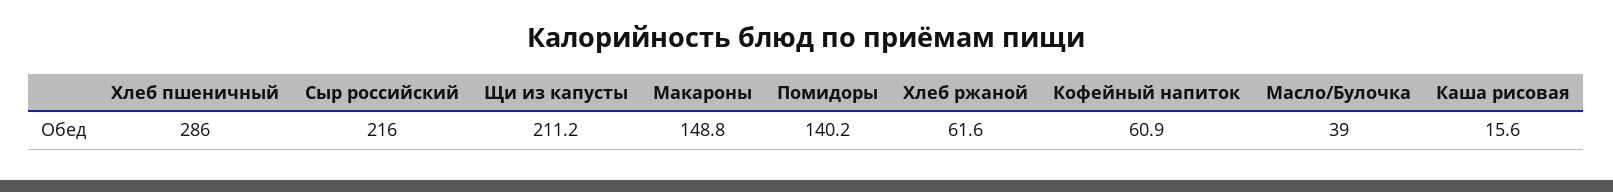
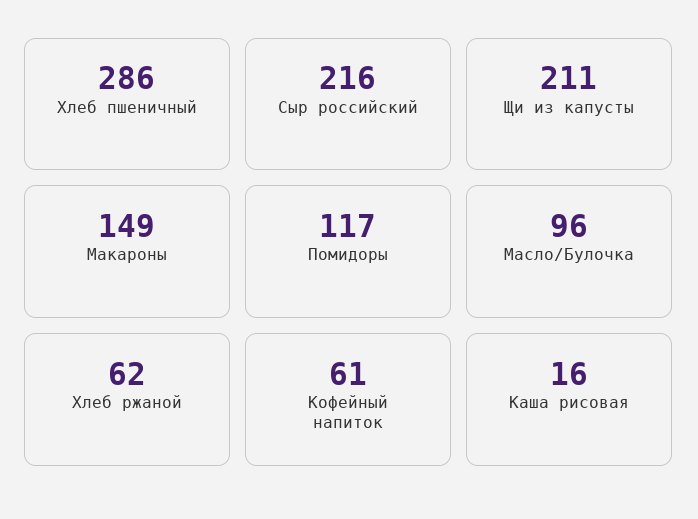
  {
    "Хлеб пшеничный": 286,
    "Сыр российский": 216,
    "Щи из капусты": 211.2,
    "Макароны": 148.8,
-   "Помидоры": 140.2,
+   "Помидоры": 117,
    "Хлеб ржаной": 61.6,
    "Кофейный напиток": 60.9,
-   "Масло/Булочка": 39,
+   "Масло/Булочка": 96,
    "Каша рисовая": 15.6
  }

